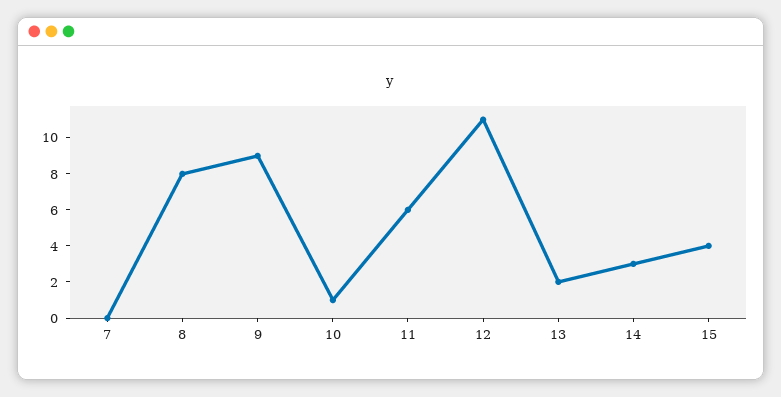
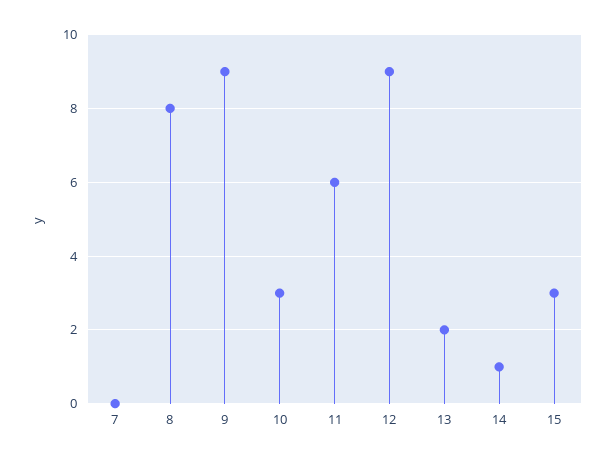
  {
    "7": 0,
    "8": 8,
    "9": 9,
-   "10": 1,
+   "10": 3,
    "11": 6,
-   "12": 11,
+   "12": 9,
    "13": 2,
-   "14": 3,
+   "14": 1,
-   "15": 4
+   "15": 3
  }

